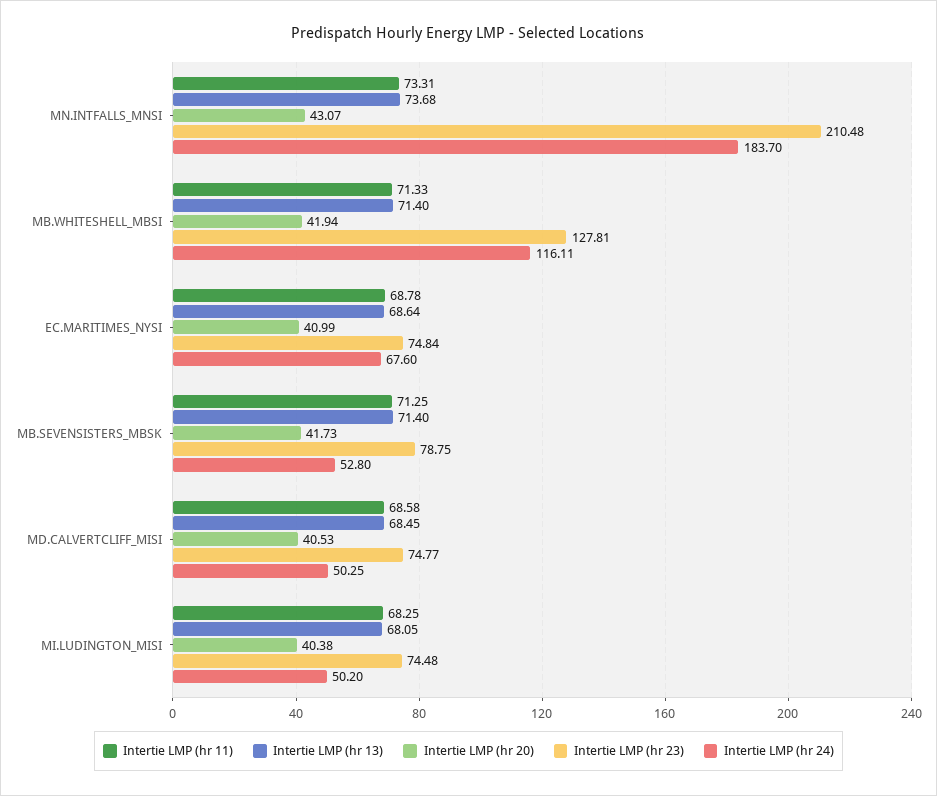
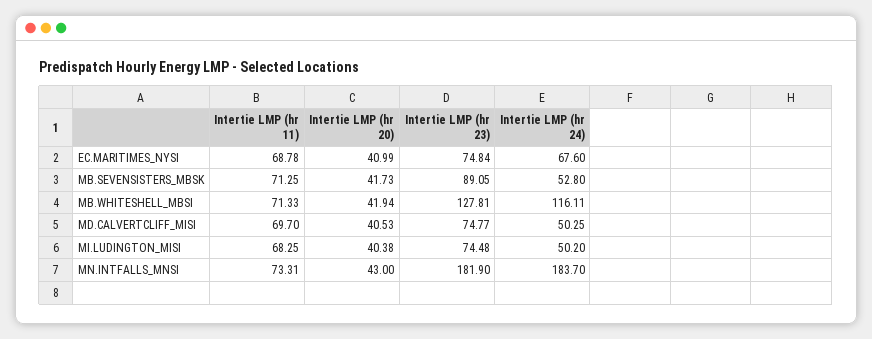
  {
    "Intertie LMP (hr 11)": {
      "MN.INTFALLS_MNSI": 73.31,
      "MB.WHITESHELL_MBSI": 71.33,
      "EC.MARITIMES_NYSI": 68.78,
      "MB.SEVENSISTERS_MBSK": 71.25,
-     "MD.CALVERTCLIFF_MISI": 68.58,
+     "MD.CALVERTCLIFF_MISI": 69.7,
      "MI.LUDINGTON_MISI": 68.25
    },
-   "Intertie LMP (hr 13)": {
-     "MN.INTFALLS_MNSI": 73.68,
-     "MB.WHITESHELL_MBSI": 71.4,
-     "EC.MARITIMES_NYSI": 68.64,
-     "MB.SEVENSISTERS_MBSK": 71.4,
-     "MD.CALVERTCLIFF_MISI": 68.45,
-     "MI.LUDINGTON_MISI": 68.05
-   },
    "Intertie LMP (hr 20)": {
-     "MN.INTFALLS_MNSI": 43.07,
+     "MN.INTFALLS_MNSI": 43,
      "MB.WHITESHELL_MBSI": 41.94,
      "EC.MARITIMES_NYSI": 40.99,
      "MB.SEVENSISTERS_MBSK": 41.73,
      "MD.CALVERTCLIFF_MISI": 40.53,
      "MI.LUDINGTON_MISI": 40.38
    },
    "Intertie LMP (hr 23)": {
-     "MN.INTFALLS_MNSI": 210.48,
+     "MN.INTFALLS_MNSI": 181.9,
      "MB.WHITESHELL_MBSI": 127.81,
      "EC.MARITIMES_NYSI": 74.84,
-     "MB.SEVENSISTERS_MBSK": 78.75,
+     "MB.SEVENSISTERS_MBSK": 89.05,
      "MD.CALVERTCLIFF_MISI": 74.77,
      "MI.LUDINGTON_MISI": 74.48
    },
    "Intertie LMP (hr 24)": {
      "MN.INTFALLS_MNSI": 183.7,
      "MB.WHITESHELL_MBSI": 116.11,
      "EC.MARITIMES_NYSI": 67.6,
      "MB.SEVENSISTERS_MBSK": 52.8,
      "MD.CALVERTCLIFF_MISI": 50.25,
      "MI.LUDINGTON_MISI": 50.2
    }
  }

